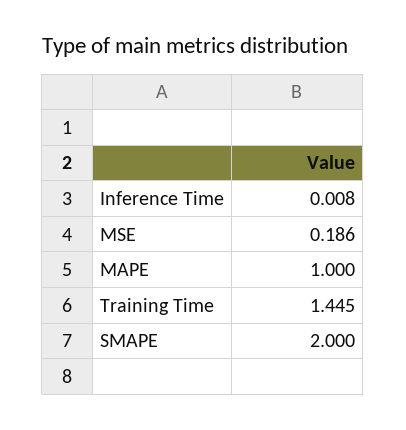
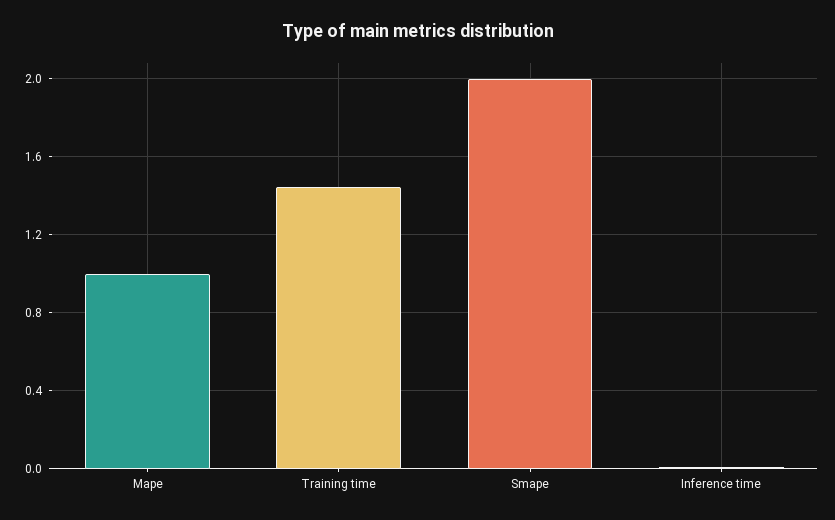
  {
    "Inference Time": 0.008,
-   "MSE": 0.186,
    "MAPE": 1,
    "Training Time": 1.445,
    "SMAPE": 2
  }

